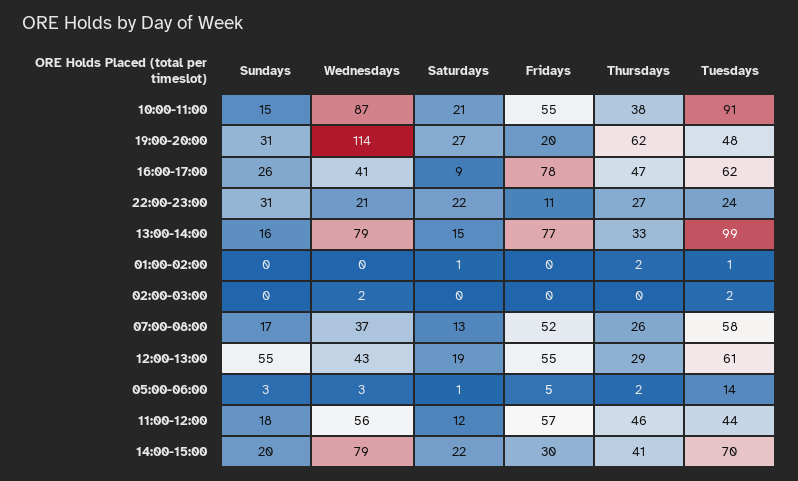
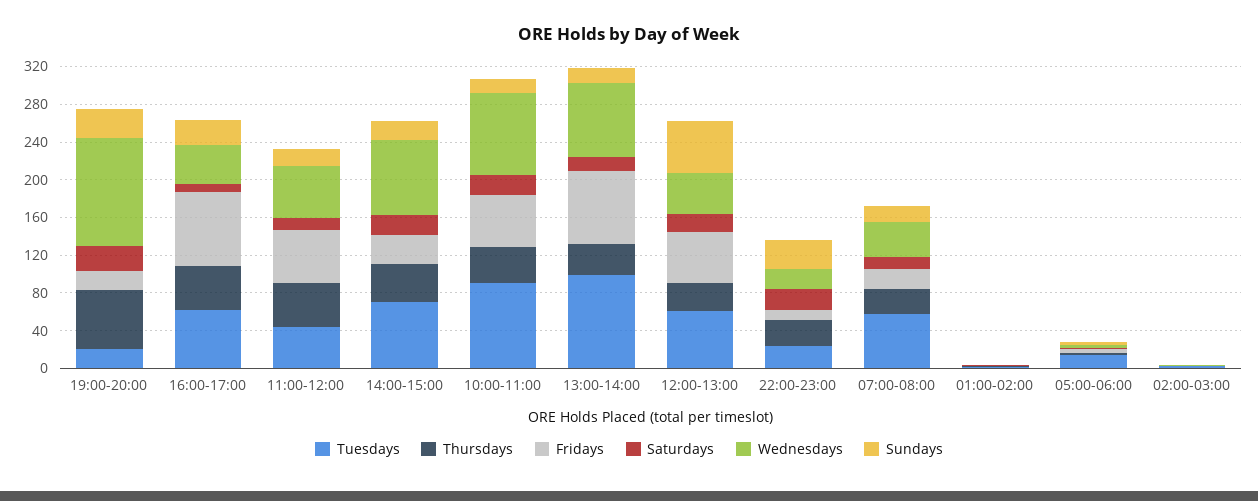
  {
    "Sundays": {
      "10:00-11:00": 15,
      "19:00-20:00": 31,
      "16:00-17:00": 26,
      "22:00-23:00": 31,
      "13:00-14:00": 16,
      "01:00-02:00": 0,
      "02:00-03:00": 0,
      "07:00-08:00": 17,
      "12:00-13:00": 55,
      "05:00-06:00": 3,
      "11:00-12:00": 18,
      "14:00-15:00": 20
    },
    "Wednesdays": {
      "10:00-11:00": 87,
      "19:00-20:00": 114,
      "16:00-17:00": 41,
      "22:00-23:00": 21,
      "13:00-14:00": 79,
      "01:00-02:00": 0,
      "02:00-03:00": 2,
      "07:00-08:00": 37,
      "12:00-13:00": 43,
      "05:00-06:00": 3,
      "11:00-12:00": 56,
      "14:00-15:00": 79
    },
    "Saturdays": {
      "10:00-11:00": 21,
      "19:00-20:00": 27,
      "16:00-17:00": 9,
      "22:00-23:00": 22,
      "13:00-14:00": 15,
      "01:00-02:00": 1,
      "02:00-03:00": 0,
      "07:00-08:00": 13,
      "12:00-13:00": 19,
      "05:00-06:00": 1,
      "11:00-12:00": 12,
      "14:00-15:00": 22
    },
    "Fridays": {
      "10:00-11:00": 55,
      "19:00-20:00": 20,
      "16:00-17:00": 78,
      "22:00-23:00": 11,
      "13:00-14:00": 77,
      "01:00-02:00": 0,
      "02:00-03:00": 0,
-     "07:00-08:00": 52,
+     "07:00-08:00": 20,
      "12:00-13:00": 55,
      "05:00-06:00": 5,
      "11:00-12:00": 57,
      "14:00-15:00": 30
    },
    "Thursdays": {
      "10:00-11:00": 38,
      "19:00-20:00": 62,
      "16:00-17:00": 47,
      "22:00-23:00": 27,
      "13:00-14:00": 33,
      "01:00-02:00": 2,
      "02:00-03:00": 0,
      "07:00-08:00": 26,
      "12:00-13:00": 29,
      "05:00-06:00": 2,
      "11:00-12:00": 46,
      "14:00-15:00": 41
    },
    "Tuesdays": {
      "10:00-11:00": 91,
-     "19:00-20:00": 48,
+     "19:00-20:00": 20,
      "16:00-17:00": 62,
      "22:00-23:00": 24,
      "13:00-14:00": 99,
      "01:00-02:00": 1,
      "02:00-03:00": 2,
      "07:00-08:00": 58,
      "12:00-13:00": 61,
      "05:00-06:00": 14,
      "11:00-12:00": 44,
      "14:00-15:00": 70
    }
  }

